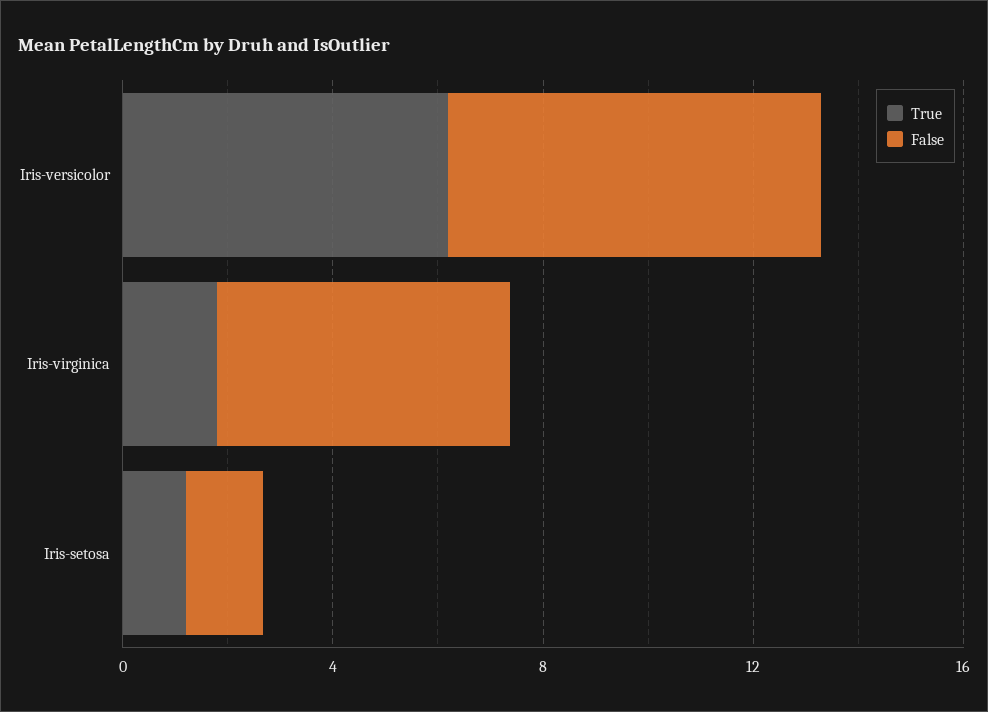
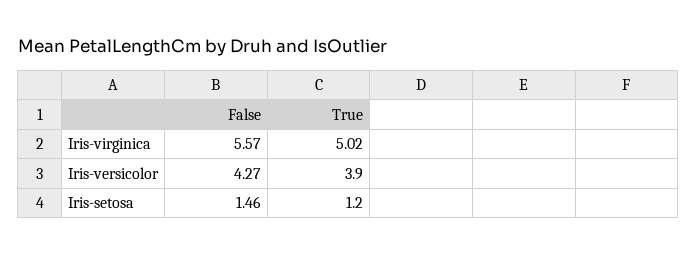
  {
    "True": {
-     "Iris-versicolor": 6,
+     "Iris-versicolor": 3.9,
-     "Iris-virginica": 2,
+     "Iris-virginica": 5.02,
      "Iris-setosa": 1.2
    },
    "False": {
-     "Iris-versicolor": 7,
+     "Iris-versicolor": 4.27,
      "Iris-virginica": 5.57,
      "Iris-setosa": 1.46
    }
  }

